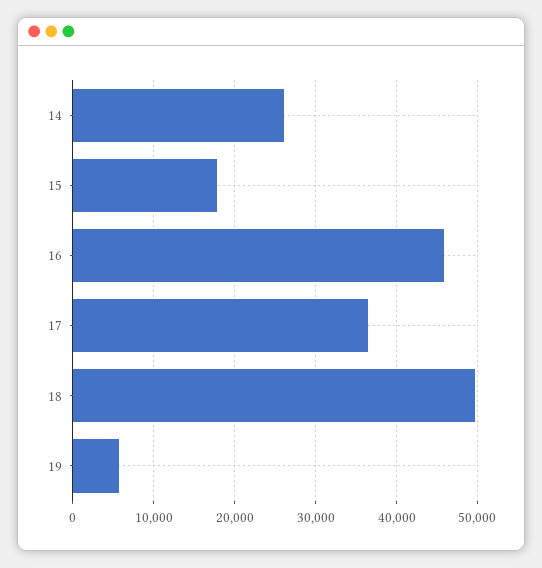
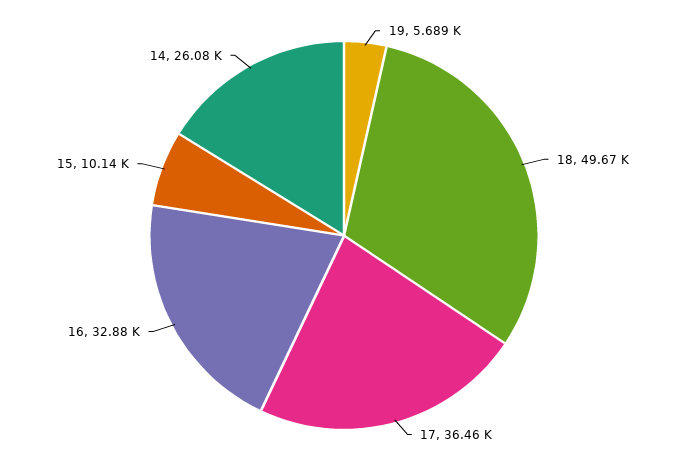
  {
    "14": 26080,
-   "15": 18000,
+   "15": 10140,
-   "16": 46000,
+   "16": 32880,
    "17": 36460,
    "18": 49670,
    "19": 5689
  }

